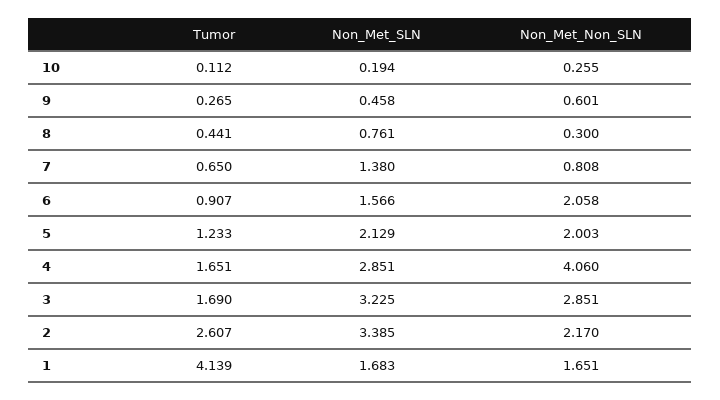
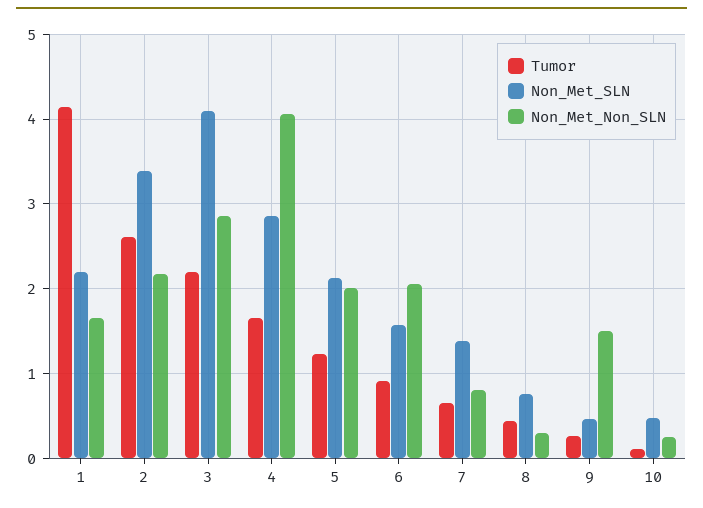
  {
    "Tumor": {
      "10": 0.112,
      "9": 0.265,
      "8": 0.441,
      "7": 0.65,
      "6": 0.907,
      "5": 1.233,
      "4": 1.651,
-     "3": 1.69,
+     "3": 2.2,
      "2": 2.607,
      "1": 4.139
    },
    "Non_Met_SLN": {
-     "10": 0.194,
+     "10": 0.5,
      "9": 0.458,
      "8": 0.761,
      "7": 1.38,
      "6": 1.566,
      "5": 2.129,
      "4": 2.851,
-     "3": 3.225,
+     "3": 4.1,
      "2": 3.385,
-     "1": 1.683
+     "1": 2.2
    },
    "Non_Met_Non_SLN": {
      "10": 0.255,
-     "9": 0.601,
+     "9": 1.5,
      "8": 0.3,
      "7": 0.808,
      "6": 2.058,
      "5": 2.003,
      "4": 4.06,
      "3": 2.851,
      "2": 2.17,
      "1": 1.651
    }
  }

